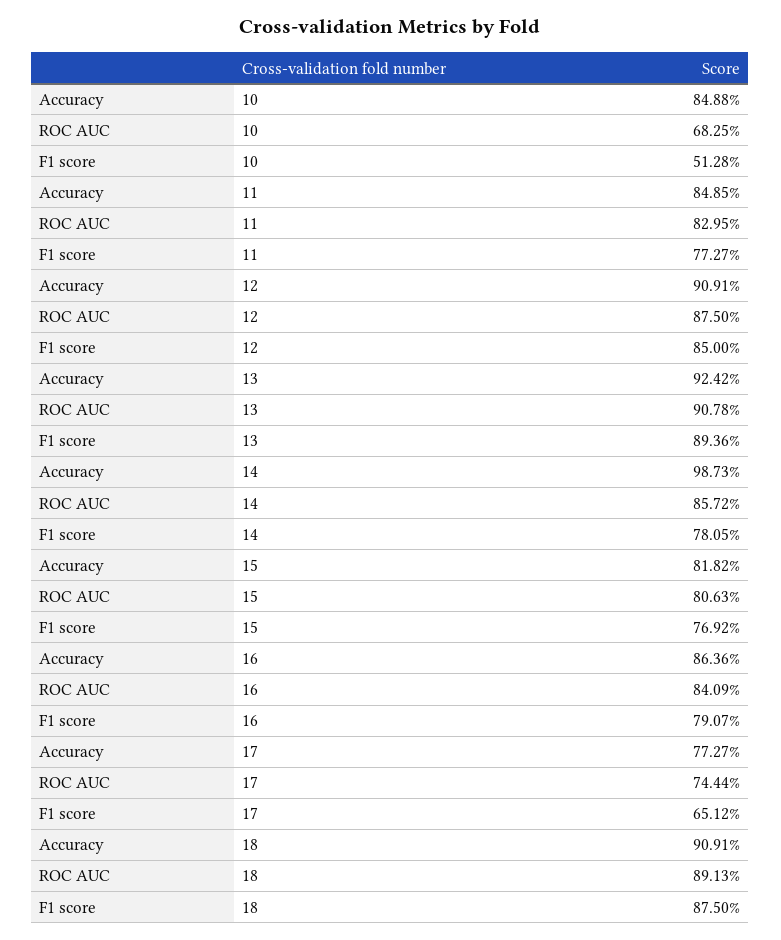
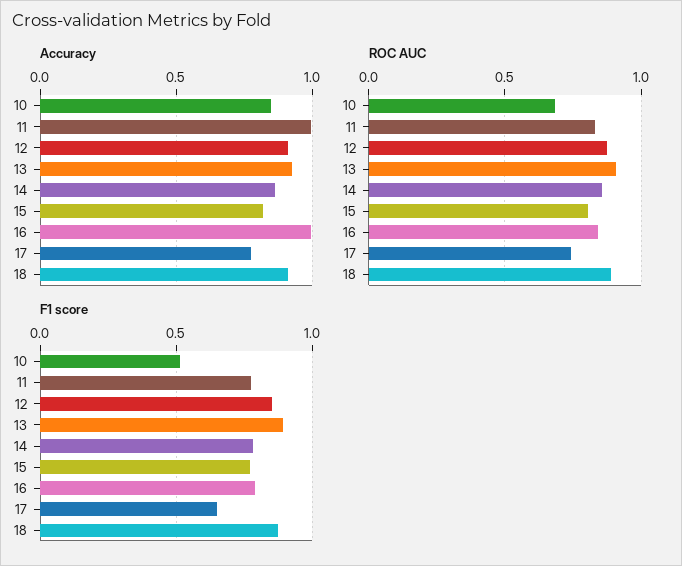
  {
    "Accuracy": {
      "10": 0.8488,
-     "11": 0.8485,
+     "11": 1,
      "12": 0.9091,
      "13": 0.9242,
-     "14": 0.9873,
+     "14": 0.85,
      "15": 0.8182,
-     "16": 0.8636,
+     "16": 1,
      "17": 0.7727,
      "18": 0.9091
    },
    "ROC AUC": {
      "10": 0.6825,
      "11": 0.8295,
      "12": 0.875,
      "13": 0.9078,
      "14": 0.8572,
      "15": 0.8063,
      "16": 0.8409,
      "17": 0.7444,
      "18": 0.8913
    },
    "F1 score": {
      "10": 0.5128,
      "11": 0.7727,
      "12": 0.85,
      "13": 0.8936,
      "14": 0.7805,
      "15": 0.7692,
      "16": 0.7907,
      "17": 0.6512,
      "18": 0.875
    }
  }

